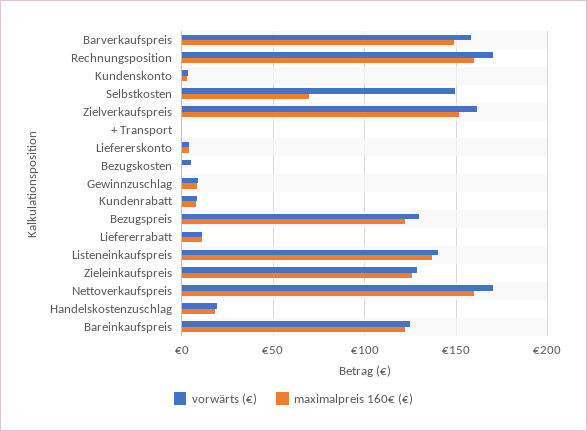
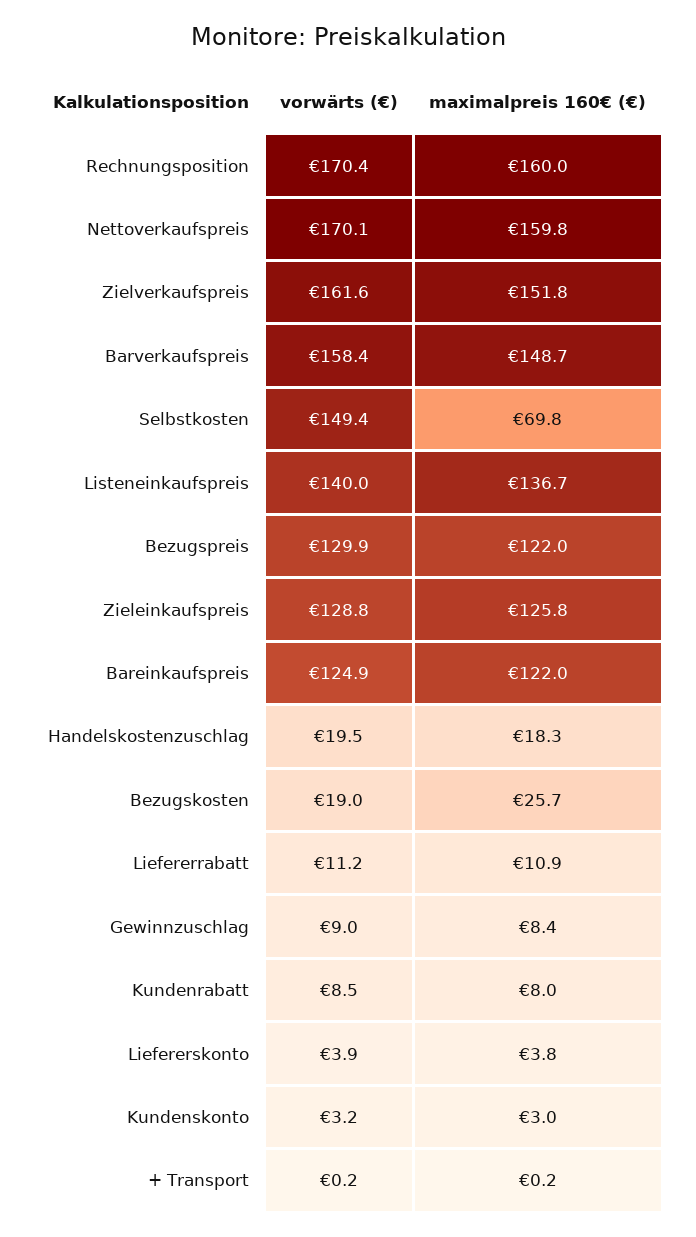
  {
    "vorwärts (€)": {
      "Barverkaufspreis": 158.4,
      "Rechnungsposition": 170.4,
      "Kundenskonto": 3.2,
      "Selbstkosten": 149.4,
      "Zielverkaufspreis": 161.6,
      "+ Transport": 0.2,
      "Liefererskonto": 3.9,
-     "Bezugskosten": 5,
+     "Bezugskosten": 19,
      "Gewinnzuschlag": 9,
      "Kundenrabatt": 8.5,
      "Bezugspreis": 129.9,
      "Liefererrabatt": 11.2,
      "Listeneinkaufspreis": 140,
      "Zieleinkaufspreis": 128.8,
      "Nettoverkaufspreis": 170.1,
      "Handelskostenzuschlag": 19.5,
      "Bareinkaufspreis": 124.9
    },
    "maximalpreis 160€ (€)": {
      "Barverkaufspreis": 148.7,
      "Rechnungsposition": 160,
      "Kundenskonto": 3,
      "Selbstkosten": 69.8,
      "Zielverkaufspreis": 151.8,
      "+ Transport": 0.2,
      "Liefererskonto": 3.8,
-     "Bezugskosten": 0,
+     "Bezugskosten": 25.7,
      "Gewinnzuschlag": 8.4,
      "Kundenrabatt": 8,
      "Bezugspreis": 122,
      "Liefererrabatt": 10.9,
      "Listeneinkaufspreis": 136.7,
      "Zieleinkaufspreis": 125.8,
      "Nettoverkaufspreis": 159.8,
      "Handelskostenzuschlag": 18.3,
      "Bareinkaufspreis": 122
    }
  }

